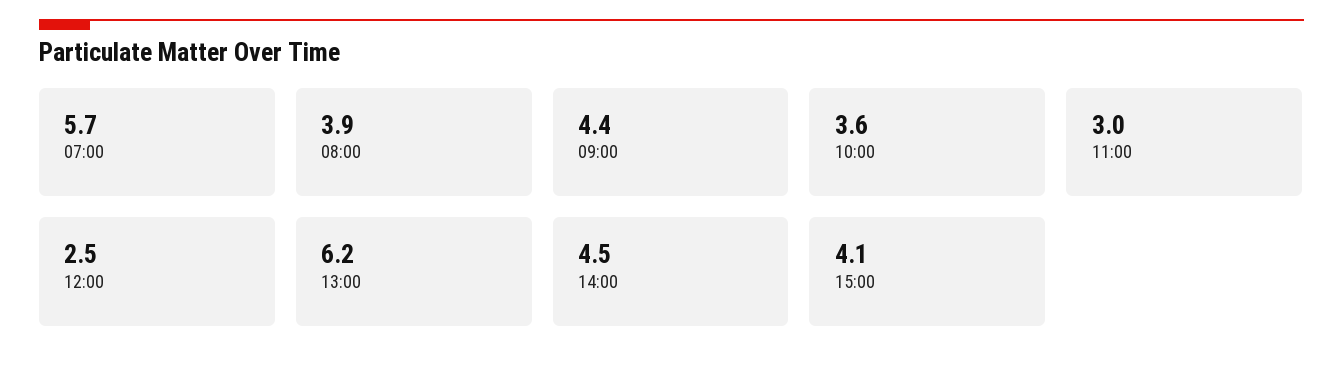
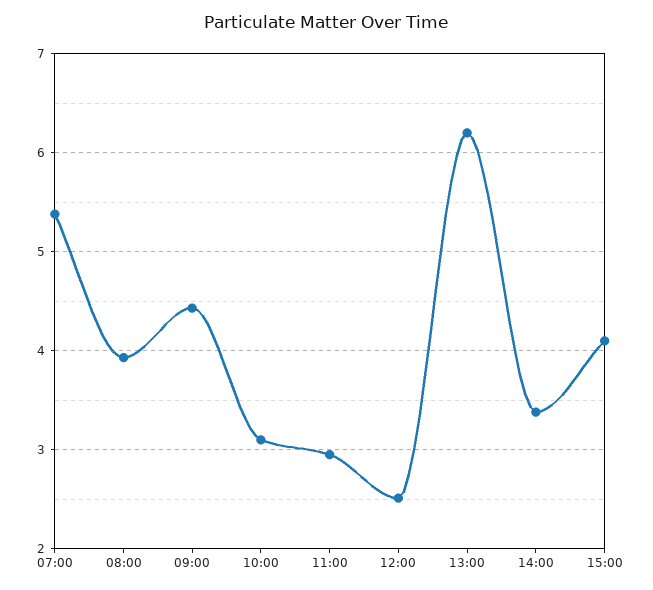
  {
-   "07:00": 5.7,
+   "07:00": 5.4,
    "08:00": 3.9,
    "09:00": 4.4,
-   "10:00": 3.6,
+   "10:00": 3.1,
    "11:00": 3,
    "12:00": 2.5,
    "13:00": 6.2,
-   "14:00": 4.5,
+   "14:00": 3.4,
    "15:00": 4.1
  }

